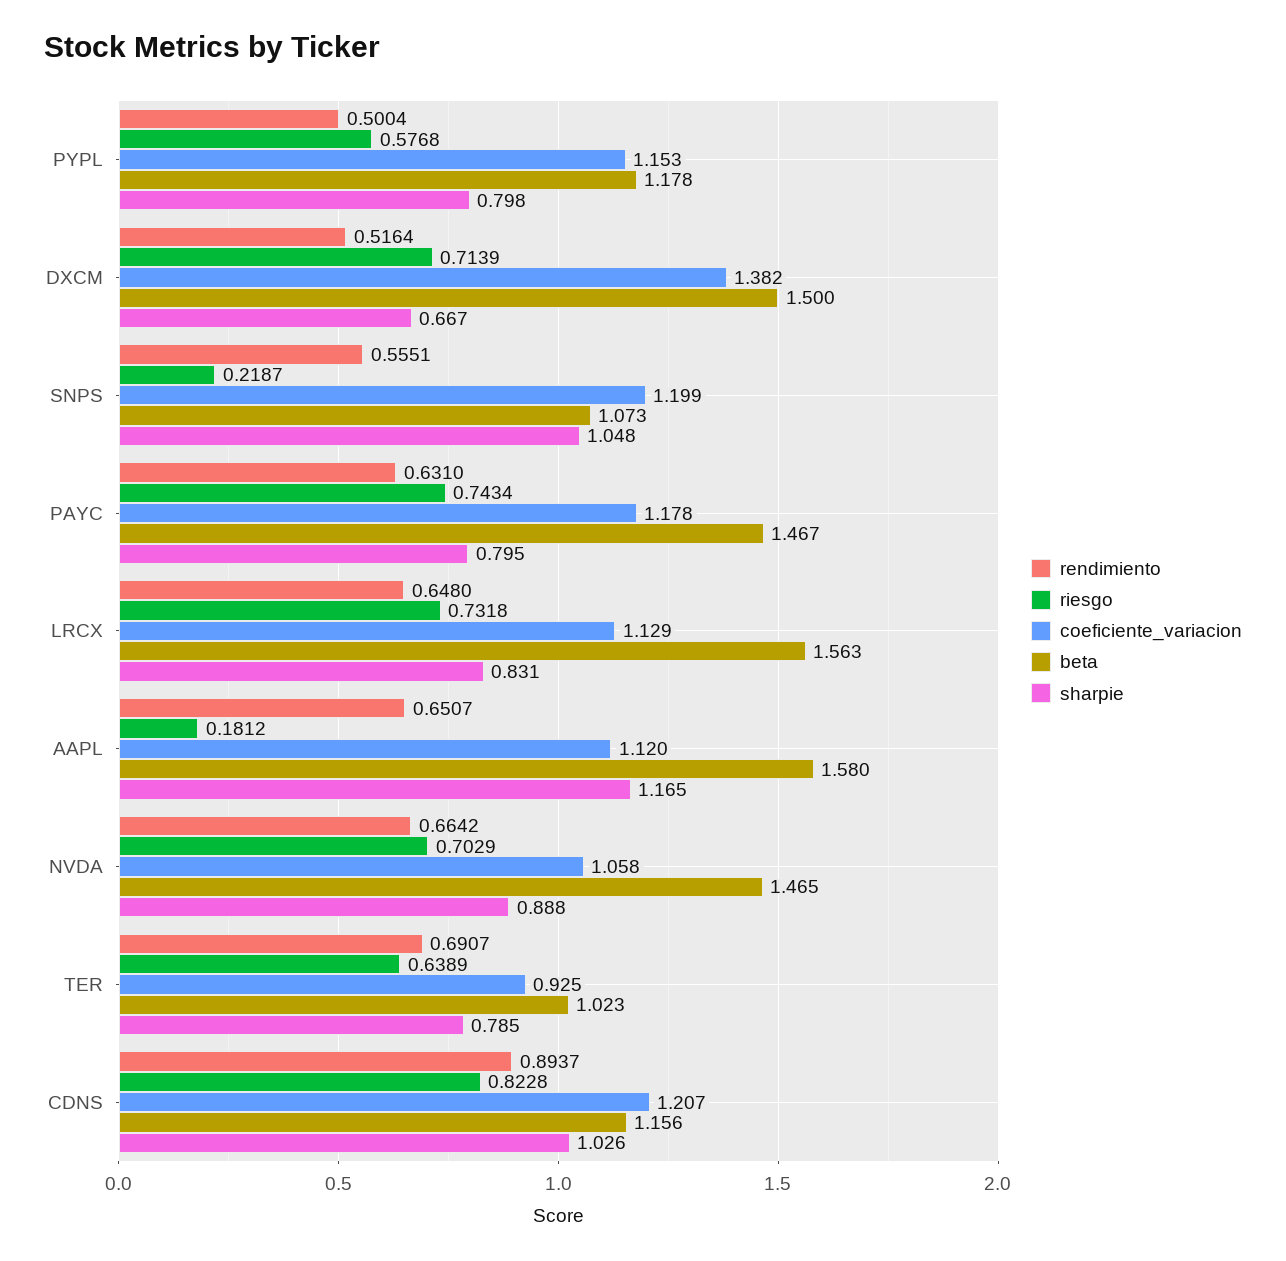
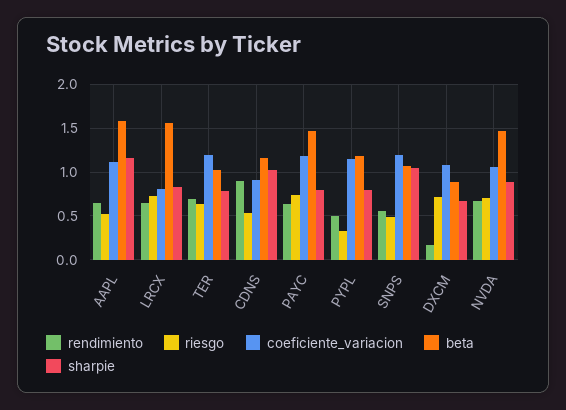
  {
    "rendimiento": {
      "PYPL": 0.5004,
-     "DXCM": 0.5164,
+     "DXCM": 0.2,
      "SNPS": 0.5551,
      "PAYC": 0.631,
      "LRCX": 0.648,
      "AAPL": 0.6507,
      "NVDA": 0.6642,
      "TER": 0.6907,
      "CDNS": 0.8937
    },
    "riesgo": {
-     "PYPL": 0.5768,
+     "PYPL": 0.3,
      "DXCM": 0.7139,
-     "SNPS": 0.2187,
+     "SNPS": 0.5,
      "PAYC": 0.7434,
      "LRCX": 0.7318,
-     "AAPL": 0.1812,
+     "AAPL": 0.5,
      "NVDA": 0.7029,
      "TER": 0.6389,
-     "CDNS": 0.8228
+     "CDNS": 0.5
    },
    "coeficiente_variacion": {
      "PYPL": 1.153,
-     "DXCM": 1.382,
+     "DXCM": 1.1,
      "SNPS": 1.199,
      "PAYC": 1.178,
-     "LRCX": 1.129,
+     "LRCX": 0.8,
      "AAPL": 1.12,
      "NVDA": 1.058,
-     "TER": 0.925,
+     "TER": 1.2,
-     "CDNS": 1.207
+     "CDNS": 0.9
    },
    "beta": {
      "PYPL": 1.178,
-     "DXCM": 1.5,
+     "DXCM": 0.9,
      "SNPS": 1.073,
      "PAYC": 1.467,
      "LRCX": 1.563,
      "AAPL": 1.58,
      "NVDA": 1.465,
      "TER": 1.023,
      "CDNS": 1.156
    },
    "sharpie": {
      "PYPL": 0.798,
      "DXCM": 0.667,
      "SNPS": 1.048,
      "PAYC": 0.795,
      "LRCX": 0.831,
      "AAPL": 1.165,
      "NVDA": 0.888,
      "TER": 0.785,
      "CDNS": 1.026
    }
  }

